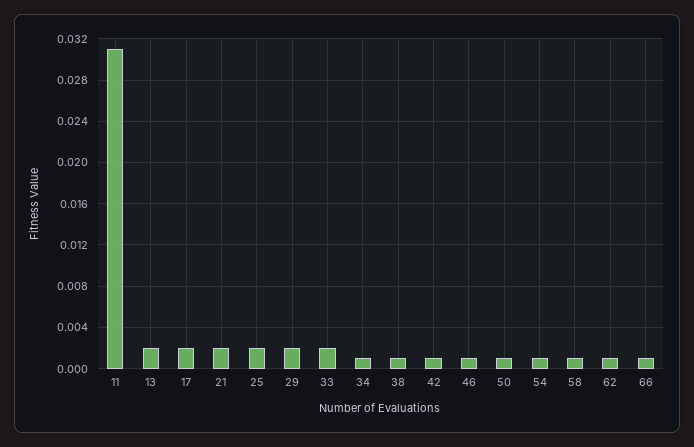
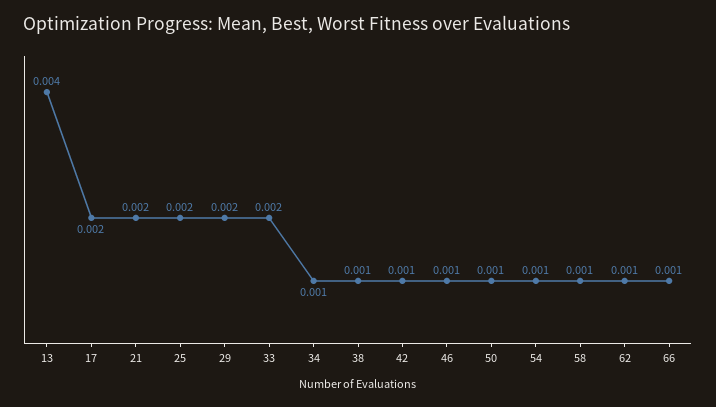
  {
-   "11": 0.031,
-   "13": 0.002,
+   "13": 0.004,
    "17": 0.002,
    "21": 0.002,
    "25": 0.002,
    "29": 0.002,
    "33": 0.002,
    "34": 0.001,
    "38": 0.001,
    "42": 0.001,
    "46": 0.001,
    "50": 0.001,
    "54": 0.001,
    "58": 0.001,
    "62": 0.001,
    "66": 0.001
  }

